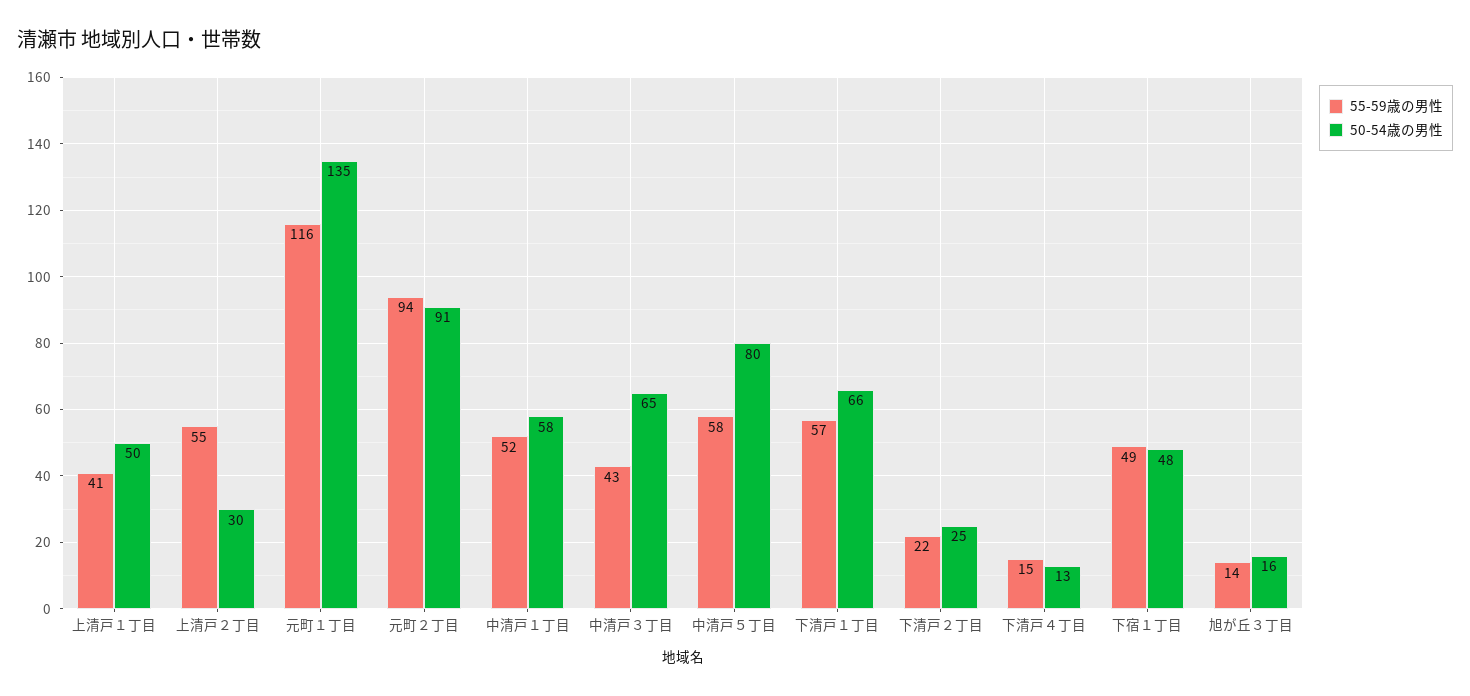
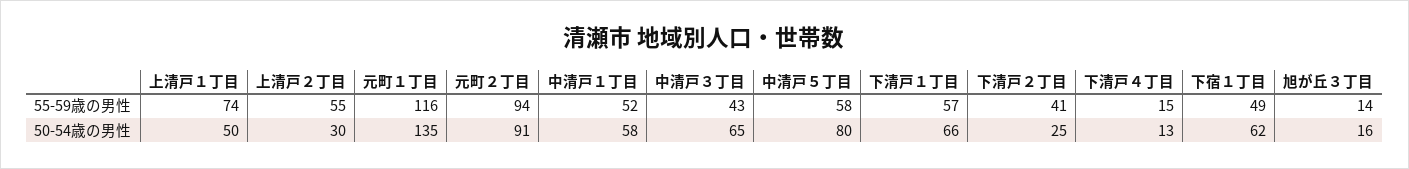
  {
    "55-59歳の男性": {
-     "上清戸１丁目": 41,
+     "上清戸１丁目": 74,
      "上清戸２丁目": 55,
      "元町１丁目": 116,
      "元町２丁目": 94,
      "中清戸１丁目": 52,
      "中清戸３丁目": 43,
      "中清戸５丁目": 58,
      "下清戸１丁目": 57,
-     "下清戸２丁目": 22,
+     "下清戸２丁目": 41,
      "下清戸４丁目": 15,
      "下宿１丁目": 49,
      "旭が丘３丁目": 14
    },
    "50-54歳の男性": {
      "上清戸１丁目": 50,
      "上清戸２丁目": 30,
      "元町１丁目": 135,
      "元町２丁目": 91,
      "中清戸１丁目": 58,
      "中清戸３丁目": 65,
      "中清戸５丁目": 80,
      "下清戸１丁目": 66,
      "下清戸２丁目": 25,
      "下清戸４丁目": 13,
-     "下宿１丁目": 48,
+     "下宿１丁目": 62,
      "旭が丘３丁目": 16
    }
  }

